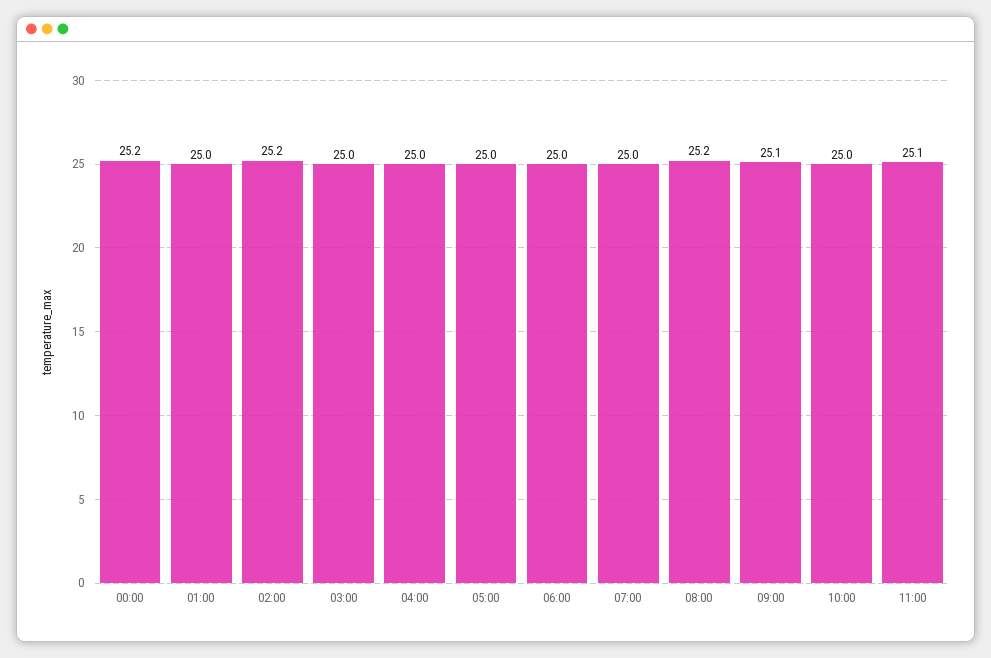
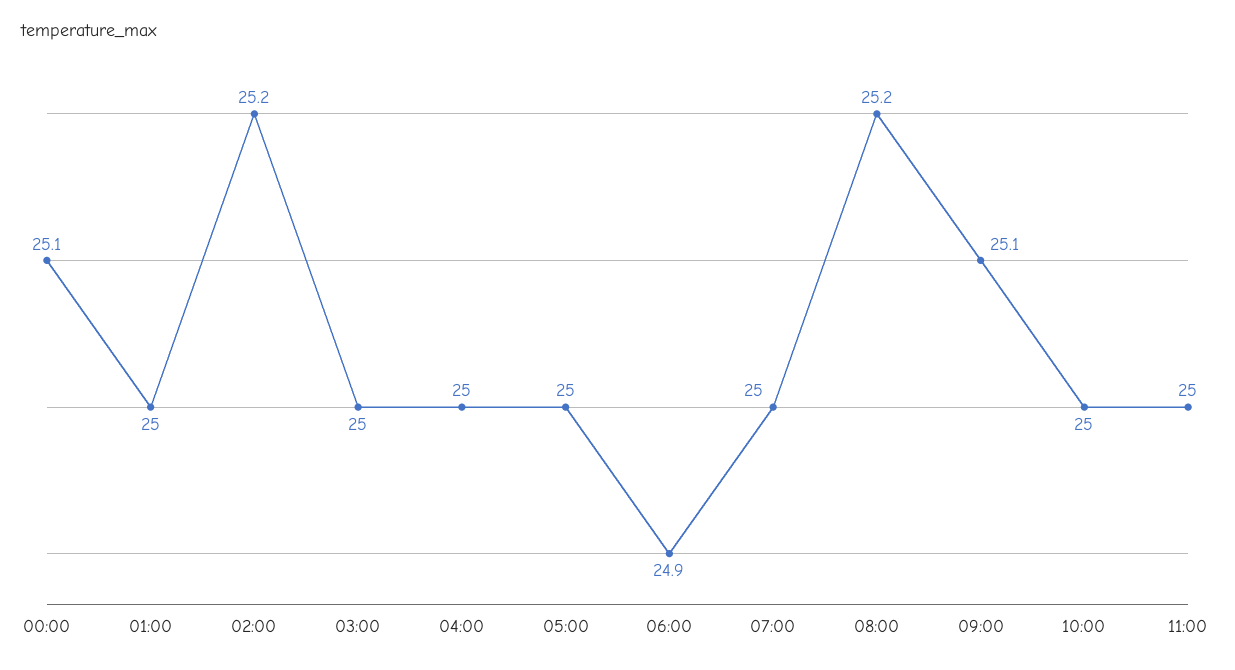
  {
-   "00:00": 25.2,
+   "00:00": 25.1,
    "01:00": 25,
    "02:00": 25.2,
    "03:00": 25,
    "04:00": 25,
    "05:00": 25,
-   "06:00": 25,
+   "06:00": 24.9,
    "07:00": 25,
    "08:00": 25.2,
    "09:00": 25.1,
    "10:00": 25,
-   "11:00": 25.1
+   "11:00": 25
  }

